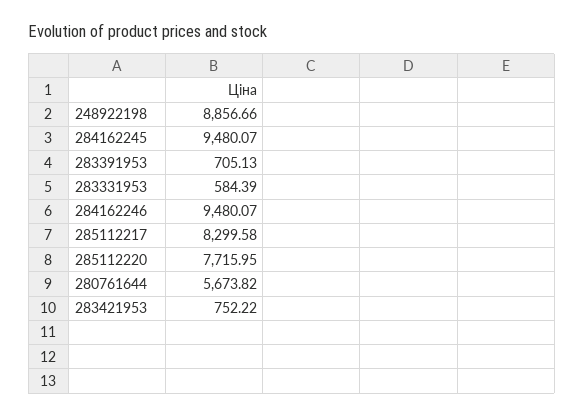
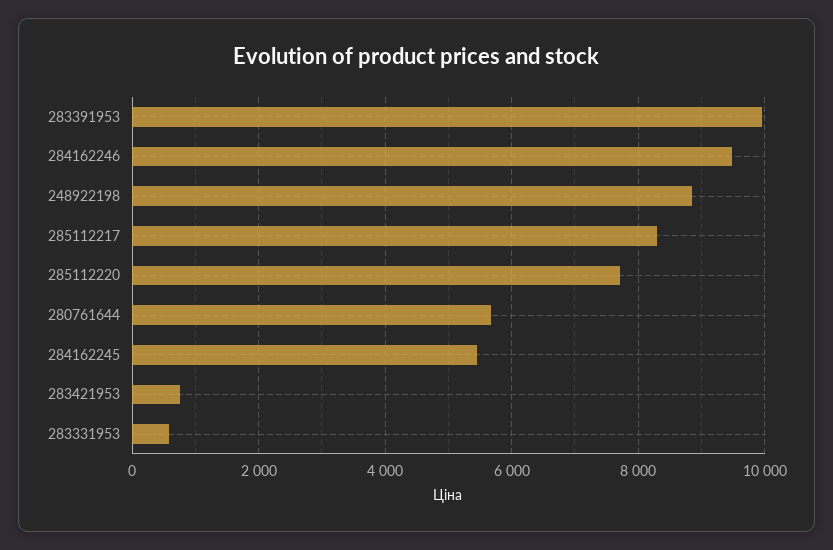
  {
    "248922198": 8856.66,
-   "284162245": 9480.07,
+   "284162245": 5400,
-   "283391953": 705.13,
+   "283391953": 10000,
    "283331953": 584.39,
    "284162246": 9480.07,
    "285112217": 8299.58,
    "285112220": 7715.95,
    "280761644": 5673.82,
    "283421953": 752.22
  }

